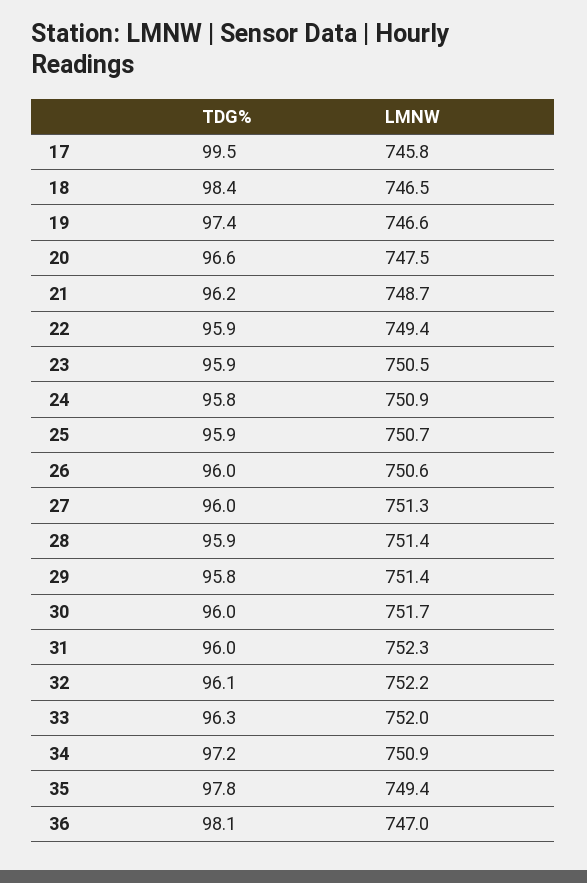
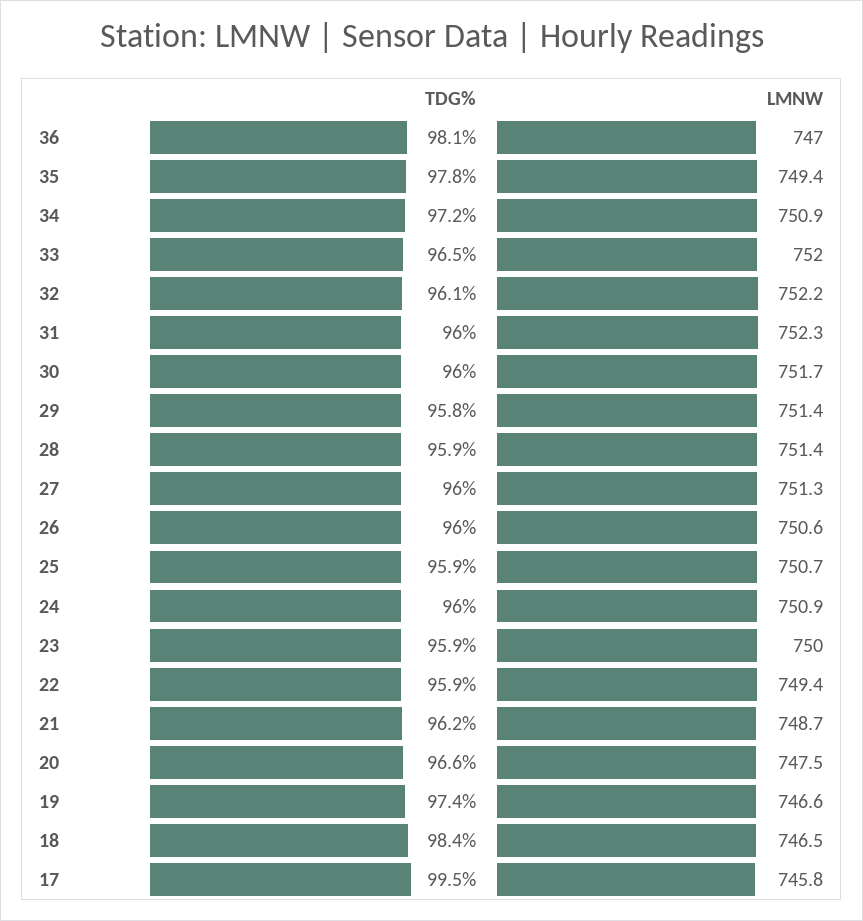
  {
    "TDG%": {
      "17": 99.5,
      "18": 98.4,
      "19": 97.4,
      "20": 96.6,
      "21": 96.2,
      "22": 95.9,
      "23": 95.9,
-     "24": 95.8,
+     "24": 96,
      "25": 95.9,
      "26": 96,
      "27": 96,
      "28": 95.9,
      "29": 95.8,
      "30": 96,
      "31": 96,
      "32": 96.1,
-     "33": 96.3,
+     "33": 96.5,
      "34": 97.2,
      "35": 97.8,
      "36": 98.1
    },
    "LMNW": {
      "17": 745.8,
      "18": 746.5,
      "19": 746.6,
      "20": 747.5,
      "21": 748.7,
      "22": 749.4,
-     "23": 750.5,
+     "23": 750,
      "24": 750.9,
      "25": 750.7,
      "26": 750.6,
      "27": 751.3,
      "28": 751.4,
      "29": 751.4,
      "30": 751.7,
      "31": 752.3,
      "32": 752.2,
      "33": 752,
      "34": 750.9,
      "35": 749.4,
      "36": 747
    }
  }

